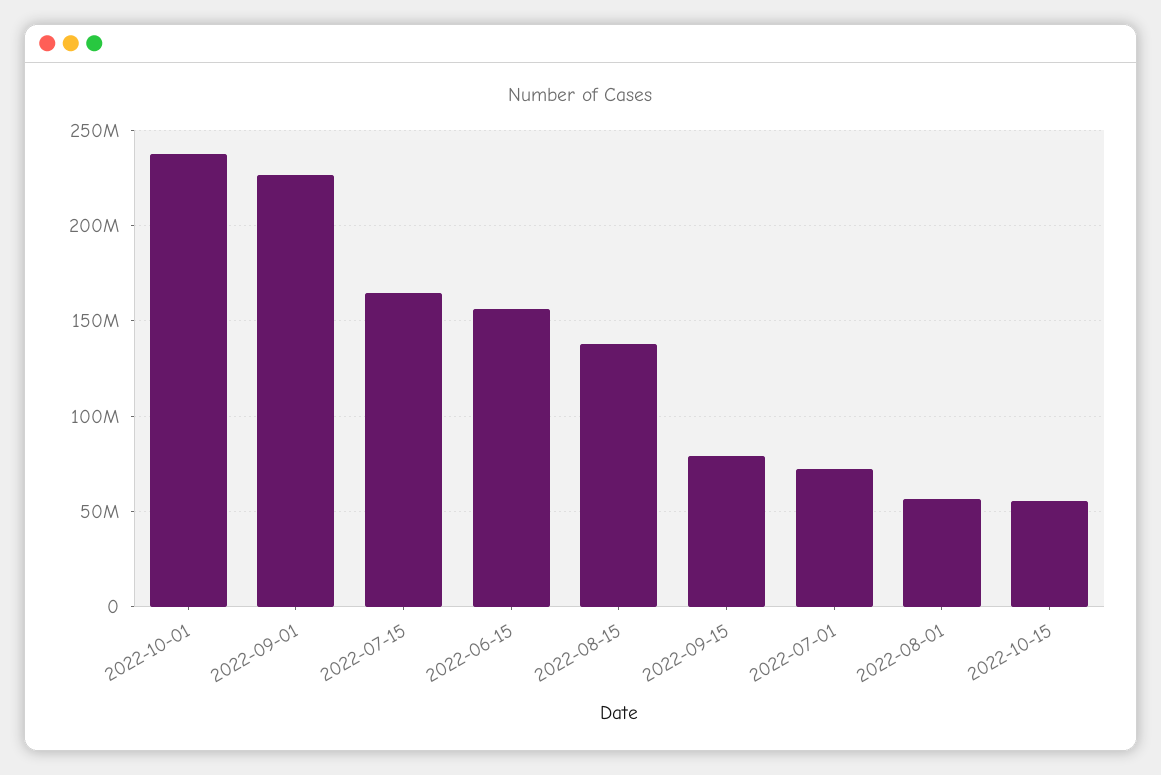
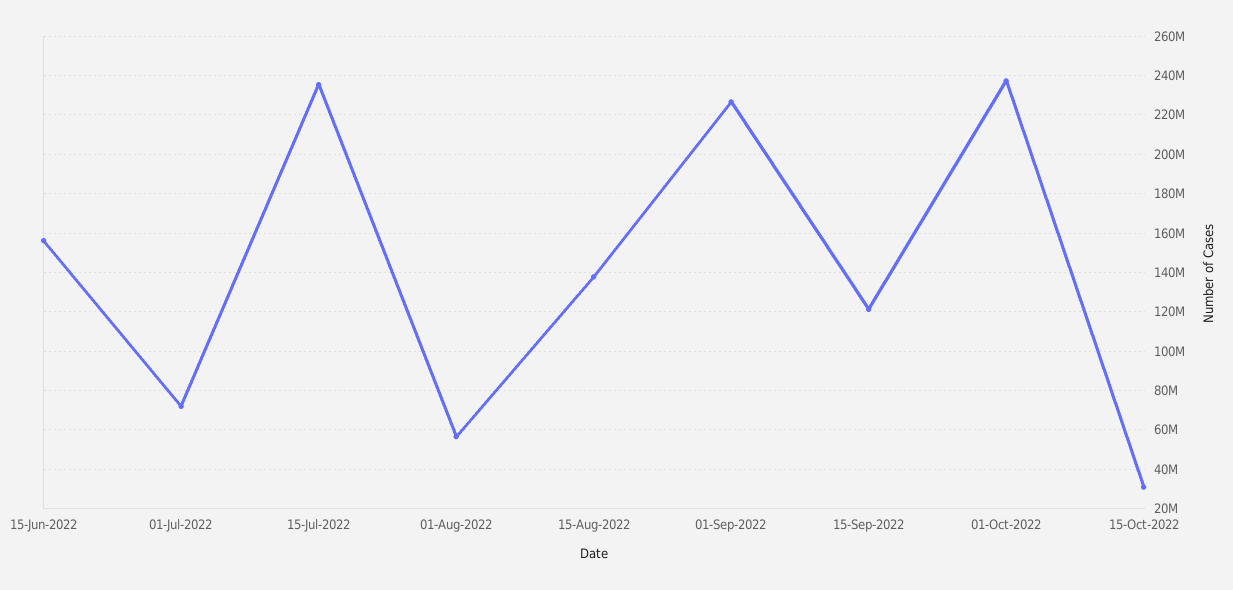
  {
    "2022-10-01": 235000000,
    "2022-09-01": 225000000,
-   "2022-07-15": 165000000,
+   "2022-07-15": 235000000,
    "2022-06-15": 155000000,
    "2022-08-15": 140000000,
-   "2022-09-15": 80000000,
+   "2022-09-15": 120000000,
    "2022-07-01": 70000000,
    "2022-08-01": 55000000,
-   "2022-10-15": 55000000
+   "2022-10-15": 30000000
  }

